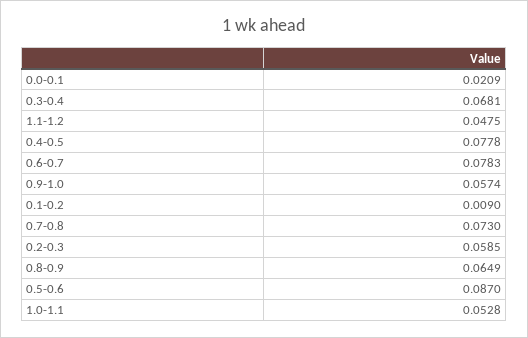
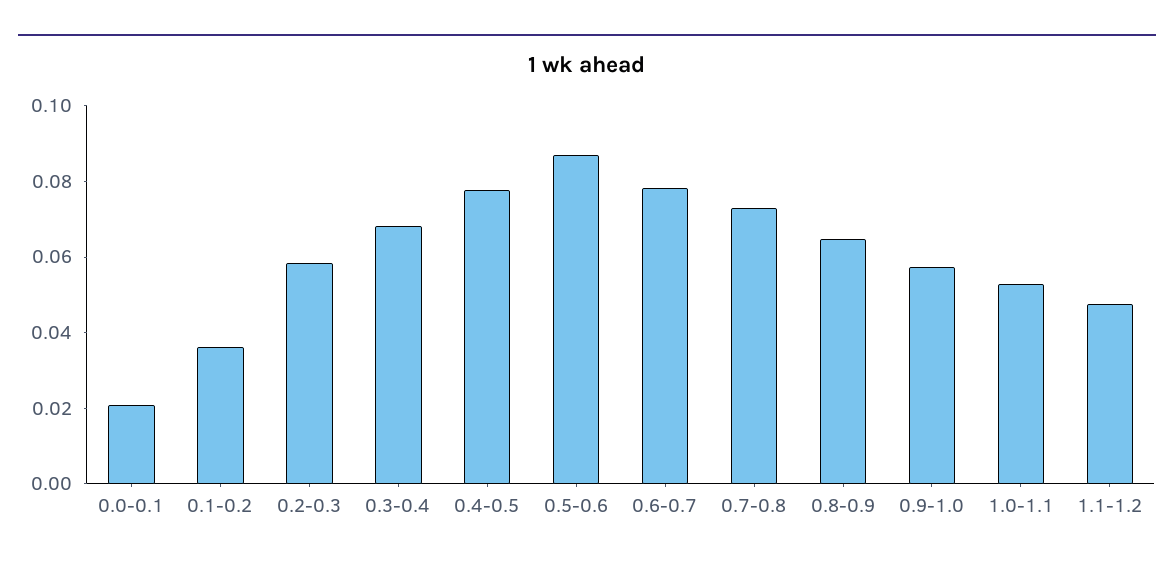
  {
    "0.0-0.1": 0.0209,
    "0.3-0.4": 0.0681,
    "1.1-1.2": 0.0475,
    "0.4-0.5": 0.0778,
    "0.6-0.7": 0.0783,
    "0.9-1.0": 0.0574,
-   "0.1-0.2": 0.009,
+   "0.1-0.2": 0.035,
    "0.7-0.8": 0.073,
    "0.2-0.3": 0.0585,
    "0.8-0.9": 0.0649,
    "0.5-0.6": 0.087,
    "1.0-1.1": 0.0528
  }

